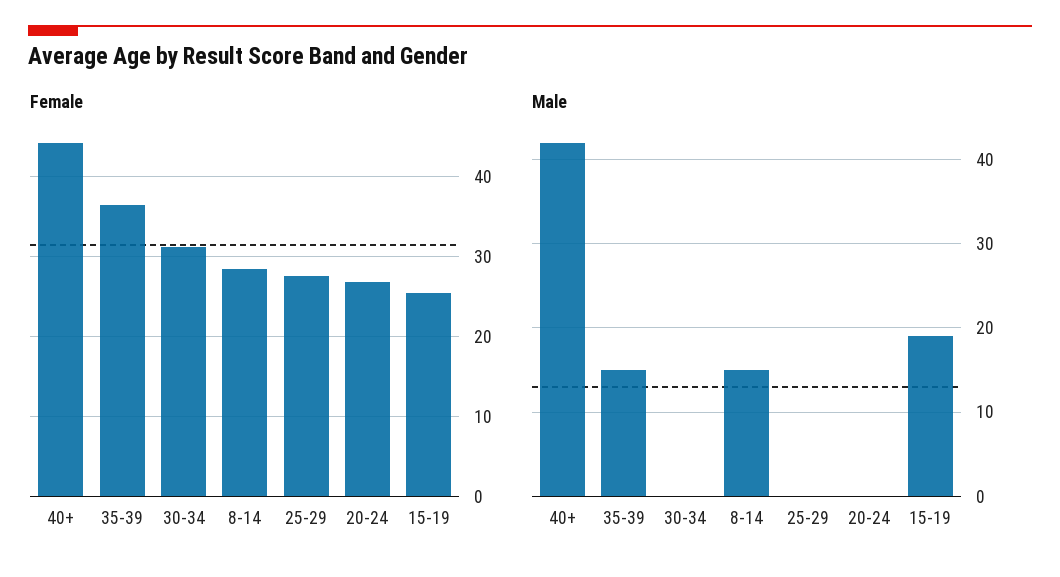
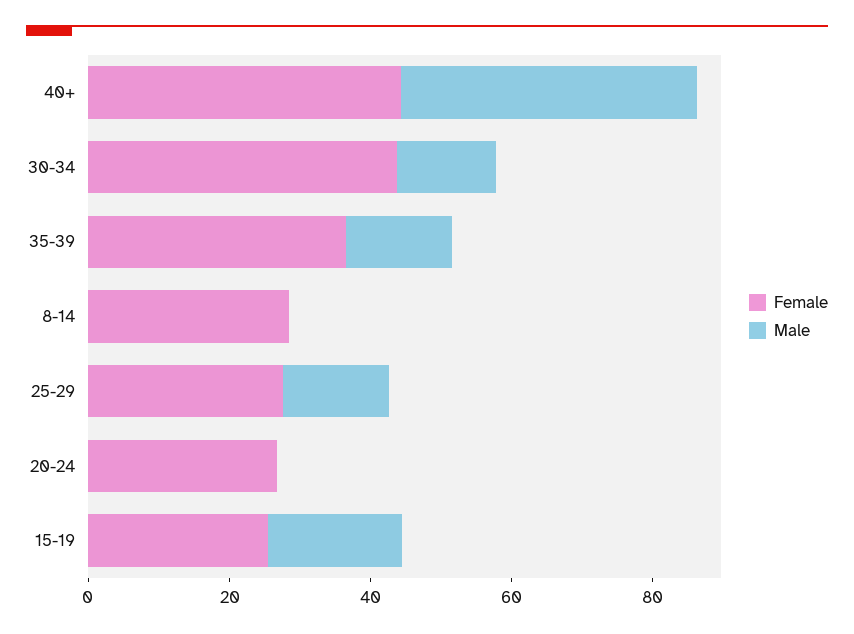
  {
    "Female": {
      "40+": 44,
      "35-39": 37,
-     "30-34": 31,
+     "30-34": 45,
      "8-14": 29,
      "25-29": 28,
      "20-24": 27,
      "15-19": 25
    },
    "Male": {
      "40+": 42,
      "35-39": 15,
-     "30-34": 0,
+     "30-34": 15,
-     "8-14": 15,
+     "8-14": 0,
-     "25-29": 0,
+     "25-29": 15,
      "20-24": 0,
      "15-19": 19
    }
  }

